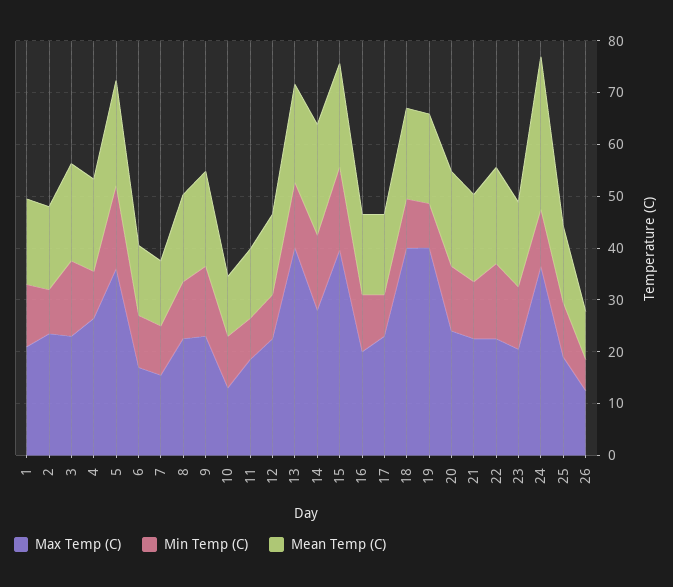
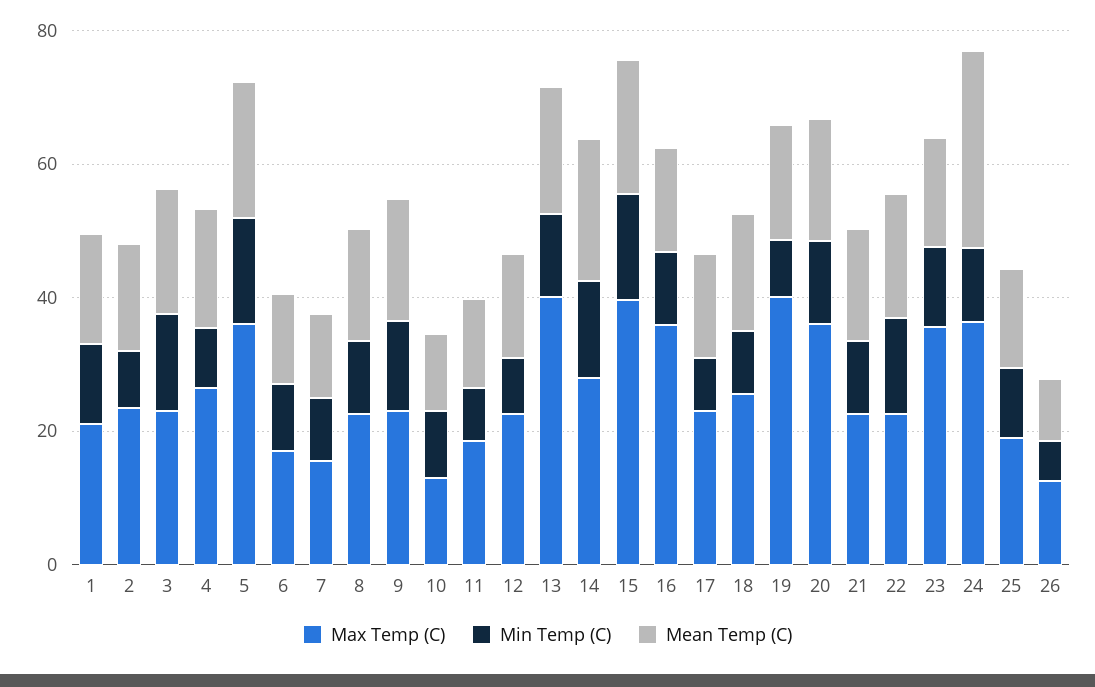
  {
    "Max Temp (C)": {
      "1": 22,
      "2": 24,
      "3": 24,
      "4": 26,
      "5": 36,
      "6": 18,
      "7": 16,
      "8": 22,
      "9": 24,
      "10": 14,
      "11": 18,
      "12": 22,
      "13": 40,
      "14": 28,
      "15": 40,
-     "16": 20,
+     "16": 35,
      "17": 24,
-     "18": 40,
+     "18": 25,
      "19": 40,
-     "20": 24,
+     "20": 35,
      "21": 22,
      "22": 22,
-     "23": 20,
+     "23": 35,
      "24": 36,
      "25": 20,
      "26": 12
    },
    "Min Temp (C)": {
      "1": 12,
      "2": 8,
      "3": 14,
      "4": 10,
      "5": 16,
      "6": 10,
      "7": 10,
      "8": 12,
      "9": 14,
      "10": 10,
      "11": 8,
      "12": 8,
      "13": 12,
      "14": 14,
      "15": 16,
      "16": 12,
      "17": 8,
      "18": 10,
      "19": 8,
      "20": 12,
      "21": 12,
      "22": 14,
      "23": 12,
      "24": 12,
      "25": 10,
      "26": 6
    },
    "Mean Temp (C)": {
      "1": 16,
      "2": 16,
      "3": 18,
      "4": 18,
      "5": 20,
      "6": 14,
      "7": 12,
      "8": 16,
      "9": 18,
      "10": 12,
      "11": 14,
      "12": 16,
      "13": 20,
      "14": 22,
      "15": 20,
      "16": 16,
      "17": 16,
      "18": 18,
      "19": 18,
      "20": 18,
      "21": 16,
      "22": 18,
      "23": 16,
      "24": 30,
      "25": 14,
      "26": 10
    }
  }

